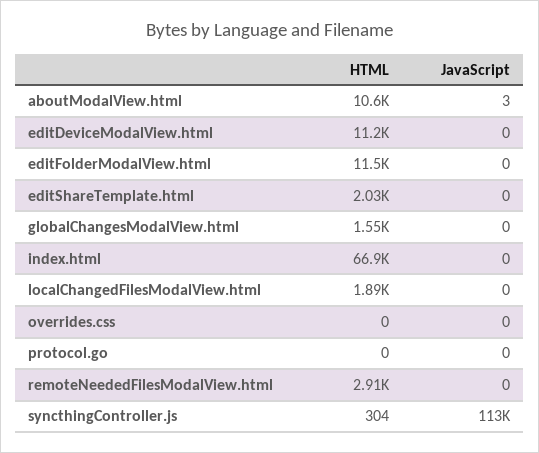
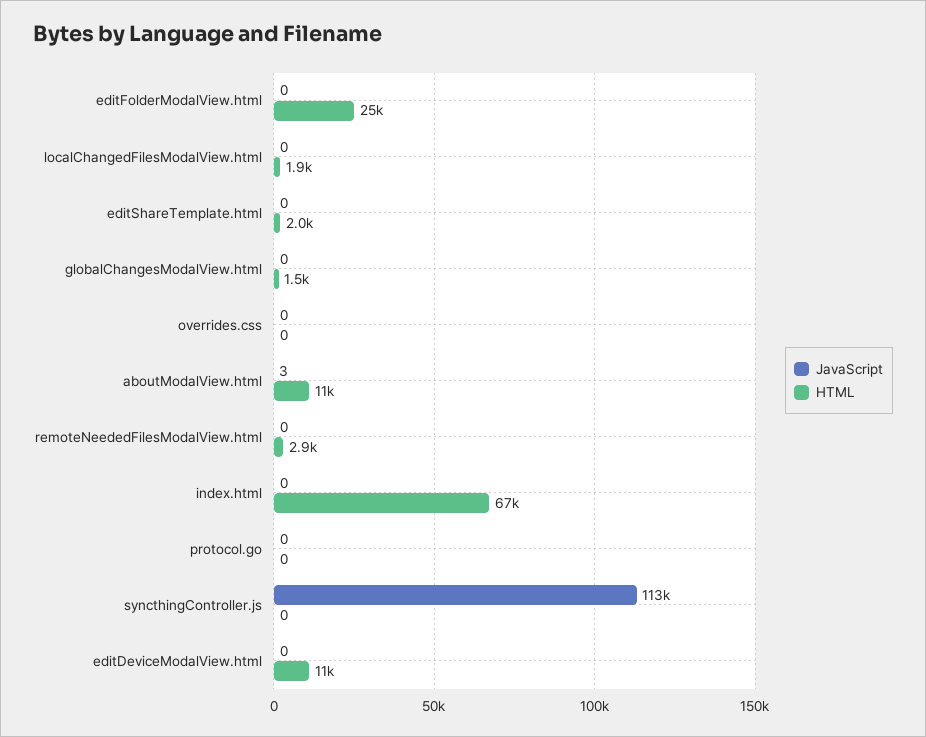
  {
    "HTML": {
      "aboutModalView.html": 10600,
      "editDeviceModalView.html": 11200,
-     "editFolderModalView.html": 11500,
+     "editFolderModalView.html": 25000,
      "editShareTemplate.html": 2030,
      "globalChangesModalView.html": 1550,
      "index.html": 66900,
      "localChangedFilesModalView.html": 1890,
      "overrides.css": 0,
      "protocol.go": 0,
      "remoteNeededFilesModalView.html": 2910,
-     "syncthingController.js": 304
+     "syncthingController.js": 0
    },
    "JavaScript": {
      "aboutModalView.html": 3,
      "editDeviceModalView.html": 0,
      "editFolderModalView.html": 0,
      "editShareTemplate.html": 0,
      "globalChangesModalView.html": 0,
      "index.html": 0,
      "localChangedFilesModalView.html": 0,
      "overrides.css": 0,
      "protocol.go": 0,
      "remoteNeededFilesModalView.html": 0,
      "syncthingController.js": 113000
    }
  }

